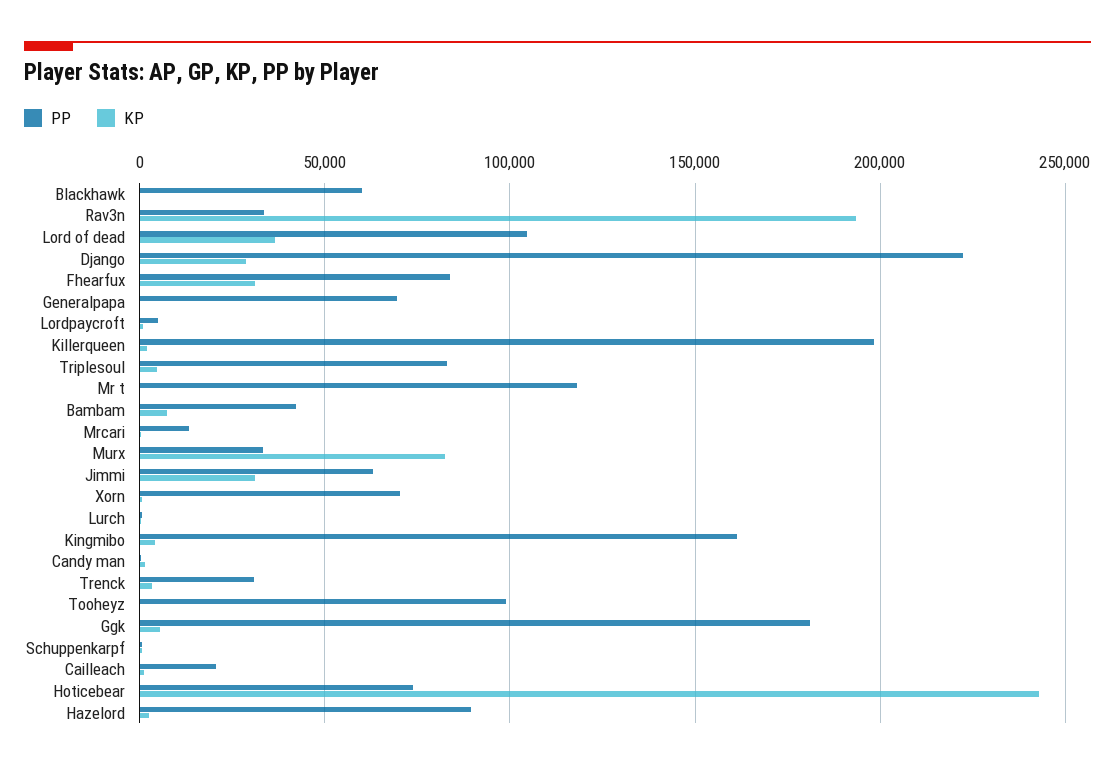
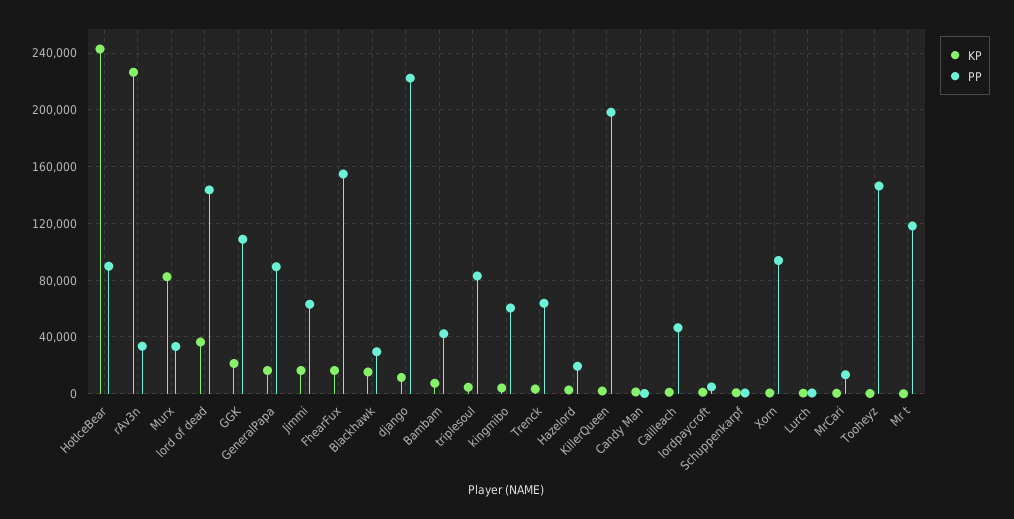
  {
    "PP": {
-     "Blackhawk": 60000,
+     "Blackhawk": 30000,
      "Rav3n": 35000,
-     "Lord of dead": 105000,
+     "Lord of dead": 145000,
      "Django": 220000,
-     "Fhearfux": 85000,
+     "Fhearfux": 155000,
-     "Generalpapa": 70000,
+     "Generalpapa": 90000,
      "Lordpaycroft": 5000,
      "Killerqueen": 200000,
      "Triplesoul": 85000,
      "Mr t": 120000,
      "Bambam": 40000,
      "Mrcari": 15000,
      "Murx": 35000,
      "Jimmi": 65000,
-     "Xorn": 70000,
+     "Xorn": 95000,
      "Lurch": 0,
-     "Kingmibo": 160000,
+     "Kingmibo": 60000,
      "Candy man": 0,
-     "Trenck": 30000,
+     "Trenck": 65000,
-     "Tooheyz": 100000,
+     "Tooheyz": 145000,
-     "Ggk": 180000,
+     "Ggk": 110000,
      "Schuppenkarpf": 0,
-     "Cailleach": 20000,
+     "Cailleach": 45000,
-     "Hoticebear": 75000,
+     "Hoticebear": 90000,
-     "Hazelord": 90000
+     "Hazelord": 20000
    },
    "KP": {
-     "Blackhawk": 0,
+     "Blackhawk": 15000,
-     "Rav3n": 195000,
+     "Rav3n": 225000,
      "Lord of dead": 35000,
-     "Django": 30000,
+     "Django": 10000,
-     "Fhearfux": 30000,
+     "Fhearfux": 15000,
-     "Generalpapa": 0,
+     "Generalpapa": 15000,
      "Lordpaycroft": 0,
      "Killerqueen": 0,
      "Triplesoul": 5000,
      "Mr t": 0,
      "Bambam": 5000,
      "Mrcari": 0,
      "Murx": 80000,
-     "Jimmi": 30000,
+     "Jimmi": 15000,
      "Xorn": 0,
      "Lurch": 0,
      "Kingmibo": 5000,
      "Candy man": 0,
      "Trenck": 5000,
      "Tooheyz": 0,
-     "Ggk": 5000,
+     "Ggk": 20000,
      "Schuppenkarpf": 0,
      "Cailleach": 0,
      "Hoticebear": 245000,
      "Hazelord": 5000
    }
  }

